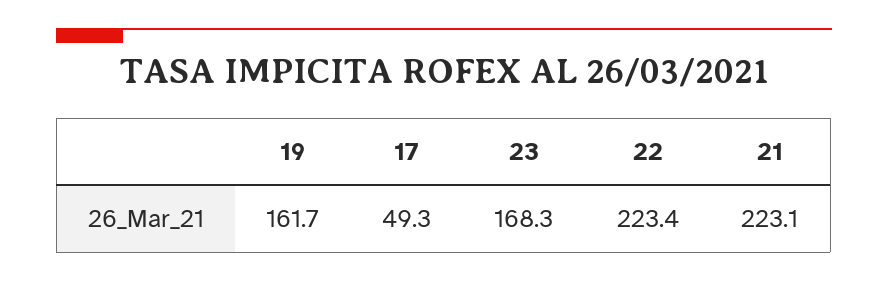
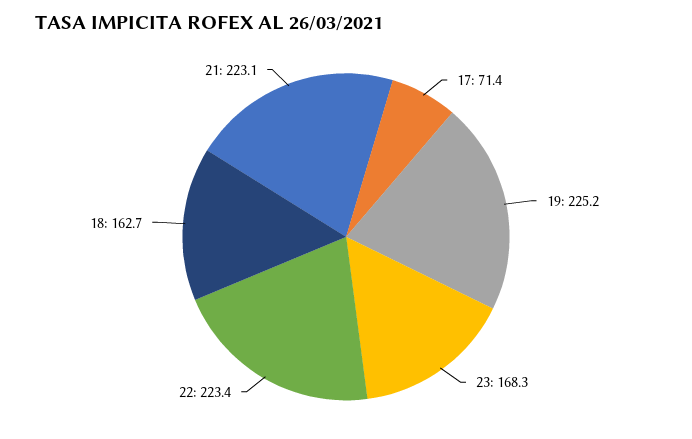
  {
-   "19": 161.7,
+   "19": 225.2,
-   "17": 49.3,
+   "17": 71.4,
    "23": 168.3,
    "22": 223.4,
-   "21": 223.1
+   "21": 223.1,
+   "18": 162.7
  }

